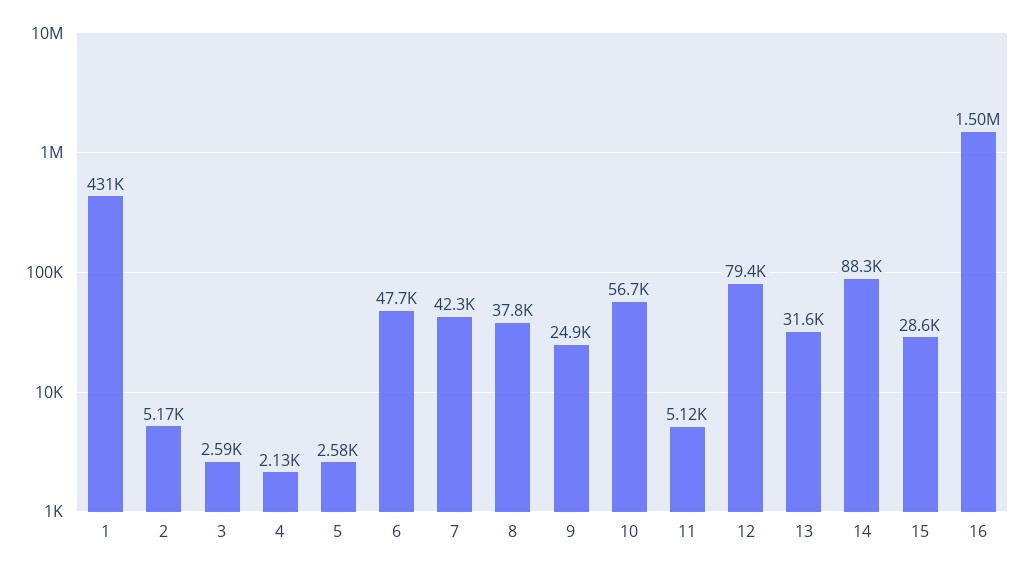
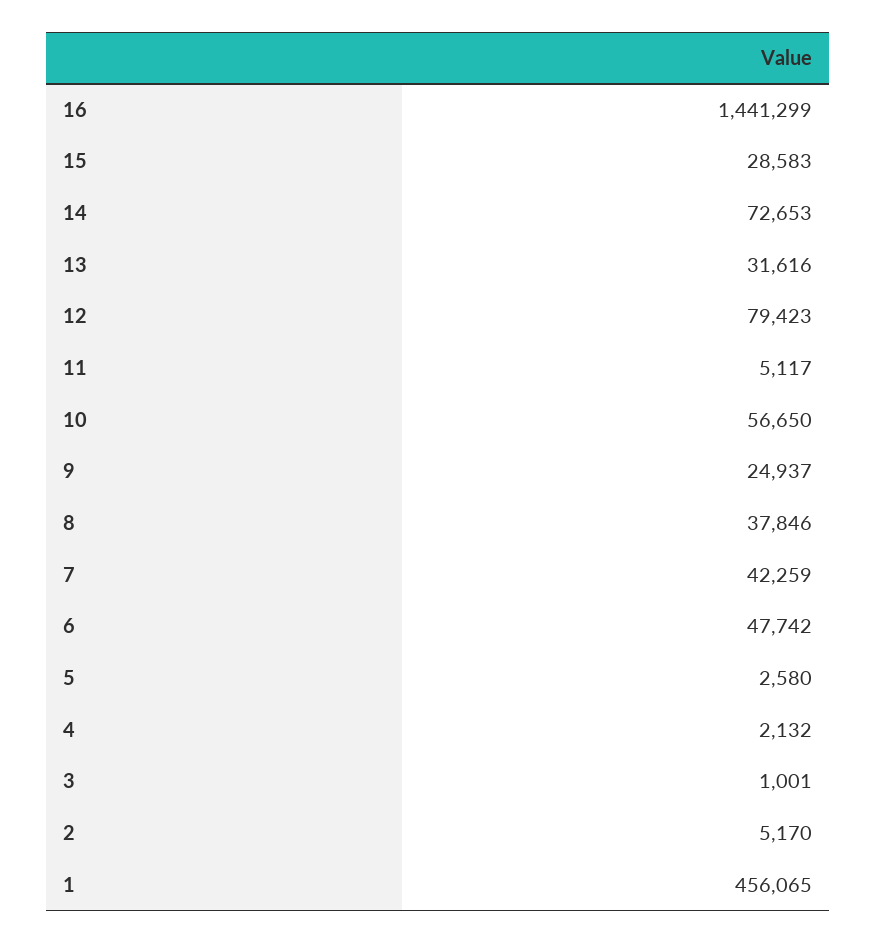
  {
-   "1": 431000,
+   "1": 456065,
    "2": 5170,
-   "3": 2590,
+   "3": 1001,
    "4": 2132,
    "5": 2580,
    "6": 47742,
    "7": 42259,
    "8": 37846,
    "9": 24937,
    "10": 56650,
    "11": 5117,
    "12": 79423,
    "13": 31616,
-   "14": 88300,
+   "14": 72653,
    "15": 28583,
-   "16": 1500000
+   "16": 1441299
  }

